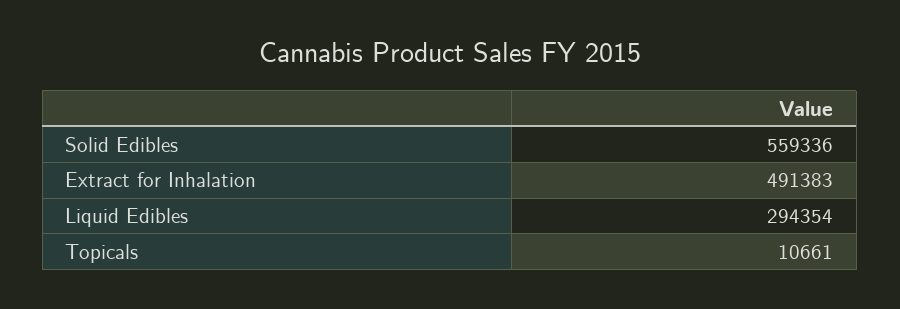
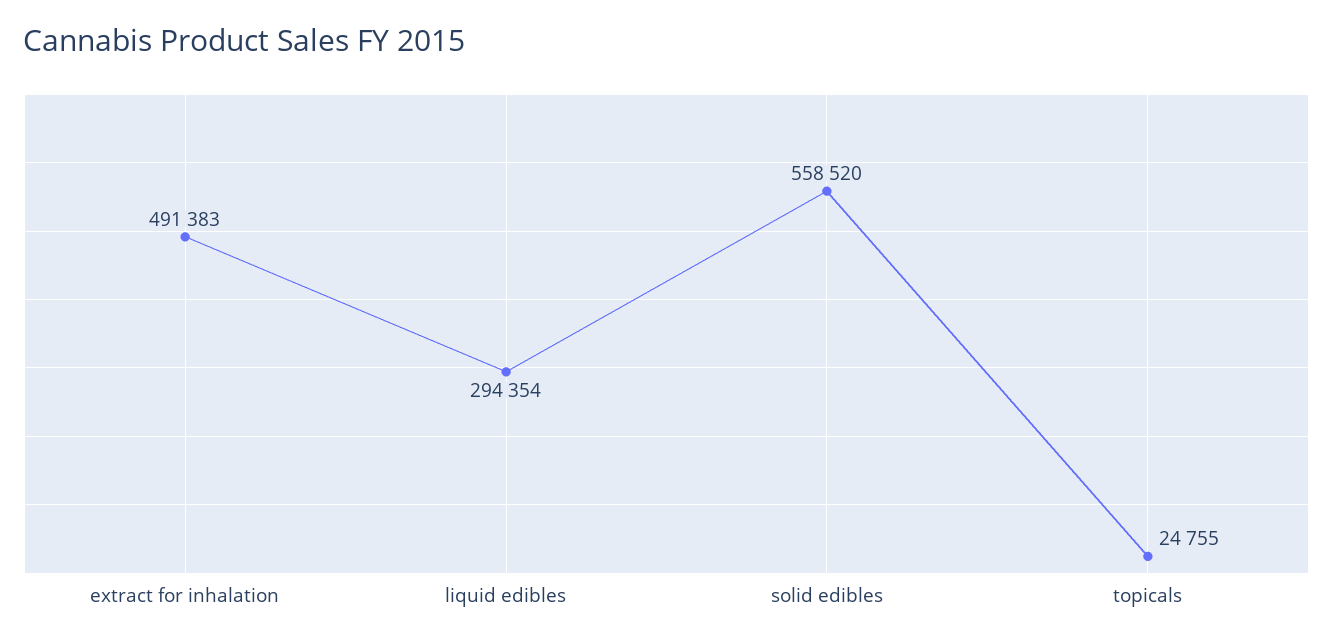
  {
-   "Solid Edibles": 559336,
+   "Solid Edibles": 558520,
    "Extract for Inhalation": 491383,
    "Liquid Edibles": 294354,
-   "Topicals": 10661
+   "Topicals": 24755
  }

